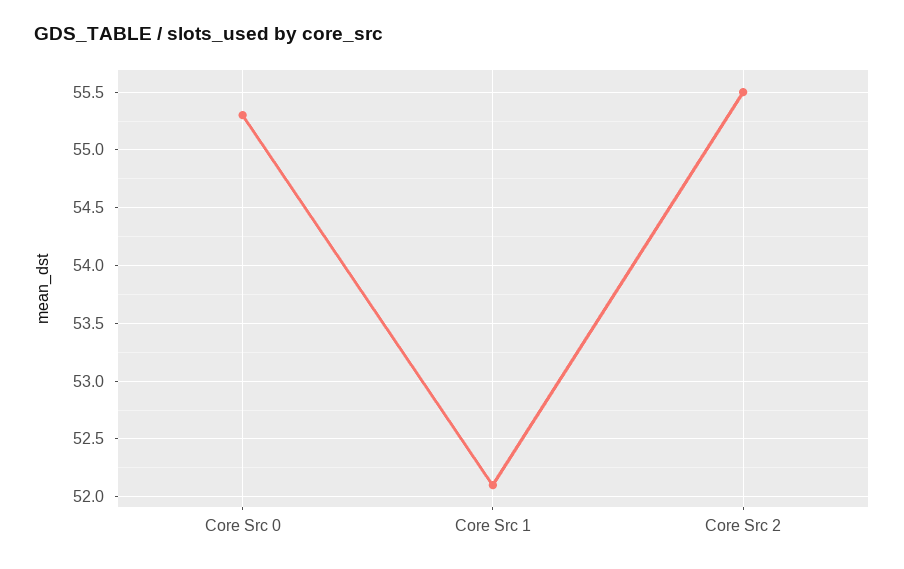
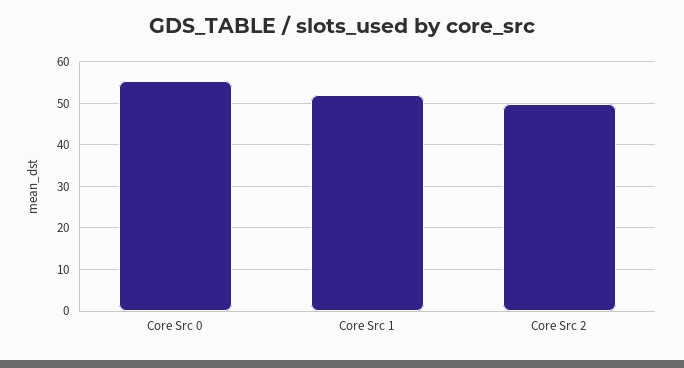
  {
    "Core Src 0": 55.3,
    "Core Src 1": 52.1,
-   "Core Src 2": 55.5
+   "Core Src 2": 50
  }

